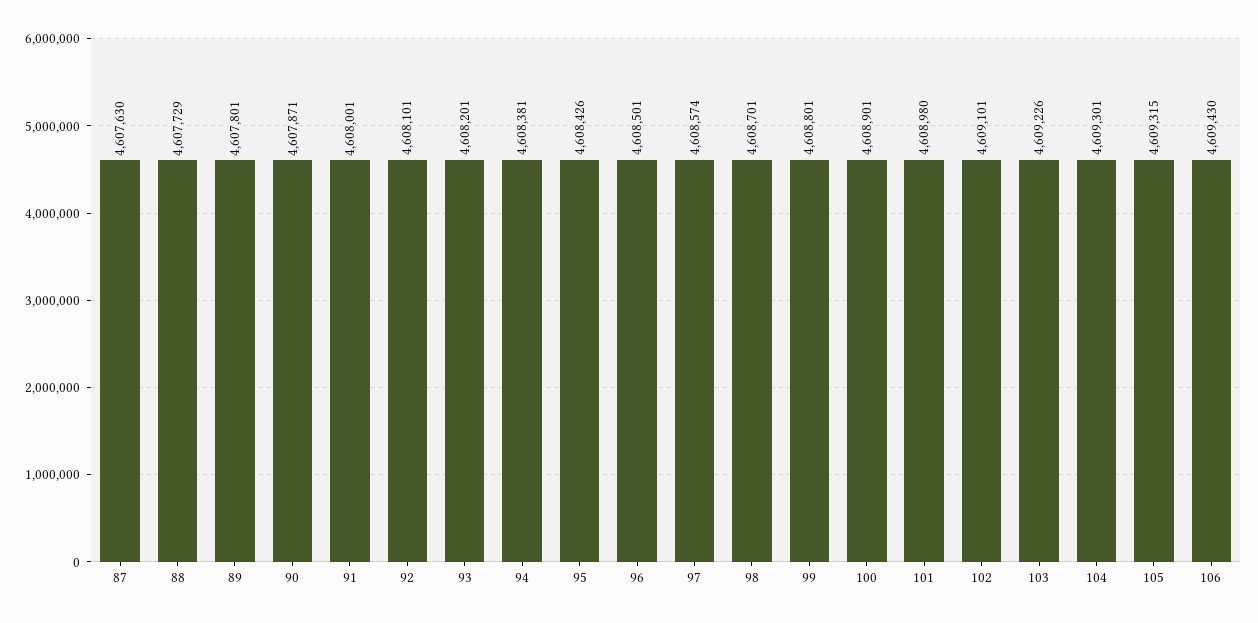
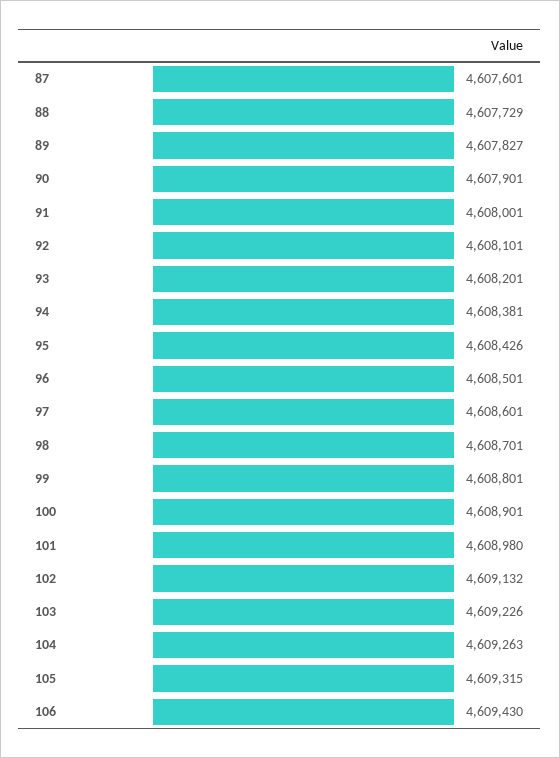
  {
-   "87": 4607630,
+   "87": 4607601,
    "88": 4607729,
-   "89": 4607801,
+   "89": 4607827,
-   "90": 4607871,
+   "90": 4607901,
    "91": 4608001,
    "92": 4608101,
    "93": 4608201,
    "94": 4608381,
    "95": 4608426,
    "96": 4608501,
-   "97": 4608574,
+   "97": 4608601,
    "98": 4608701,
    "99": 4608801,
    "100": 4608901,
    "101": 4608980,
-   "102": 4609101,
+   "102": 4609132,
    "103": 4609226,
-   "104": 4609301,
+   "104": 4609263,
    "105": 4609315,
    "106": 4609430
  }

